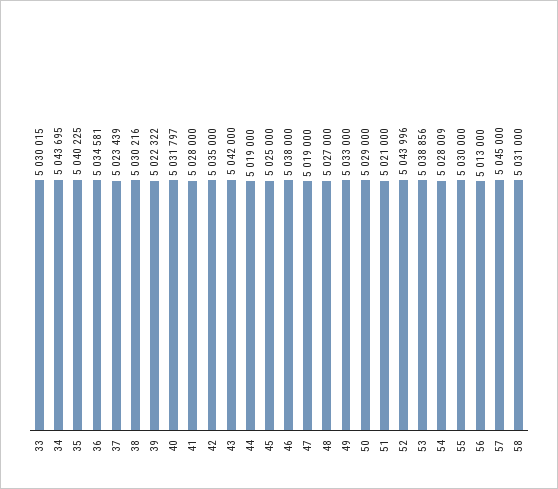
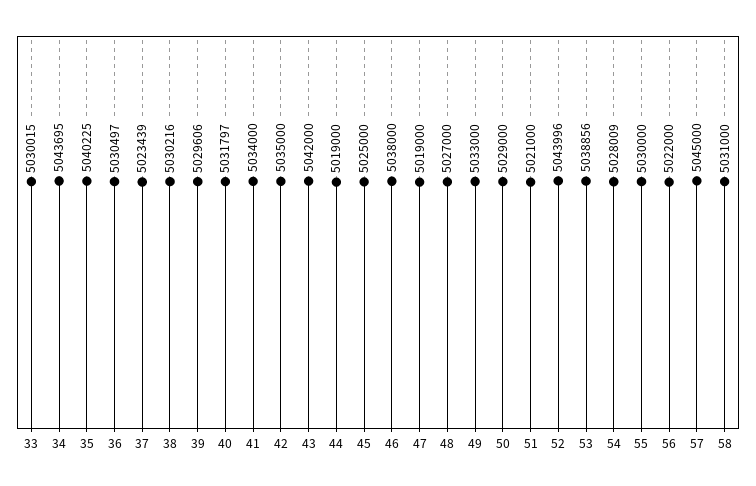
  {
    "33": 5030015,
    "34": 5043695,
    "35": 5040225,
-   "36": 5034581,
+   "36": 5030497,
    "37": 5023439,
    "38": 5030216,
-   "39": 5022322,
+   "39": 5029606,
    "40": 5031797,
-   "41": 5028000,
+   "41": 5034000,
    "42": 5035000,
    "43": 5042000,
    "44": 5019000,
    "45": 5025000,
    "46": 5038000,
    "47": 5019000,
    "48": 5027000,
    "49": 5033000,
    "50": 5029000,
    "51": 5021000,
    "52": 5043996,
    "53": 5038856,
    "54": 5028009,
    "55": 5030000,
-   "56": 5013000,
+   "56": 5022000,
    "57": 5045000,
    "58": 5031000
  }

